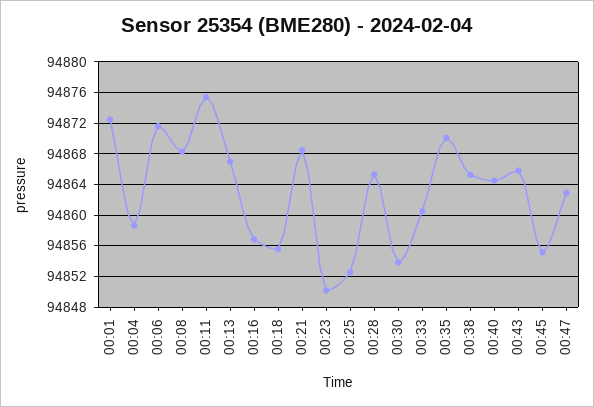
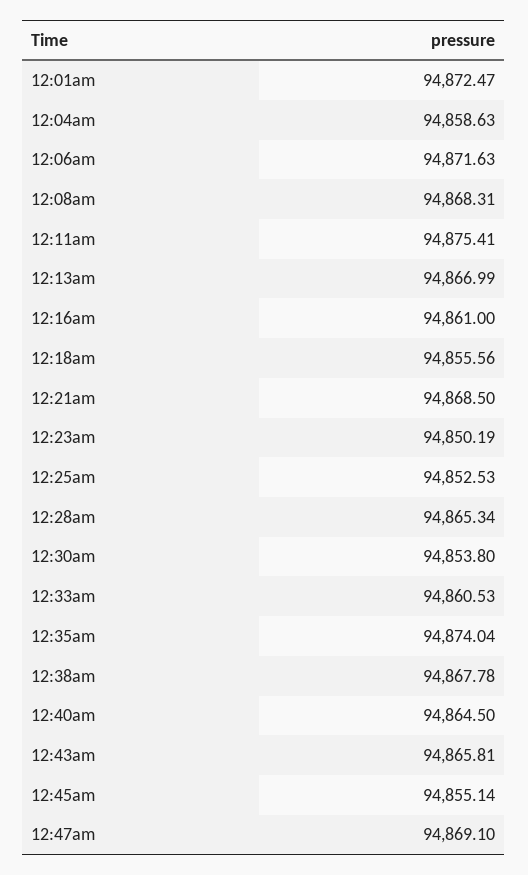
  {
    "00:01": 94872.47,
    "00:04": 94858.63,
    "00:06": 94871.63,
    "00:08": 94868.31,
    "00:11": 94875.41,
    "00:13": 94866.99,
-   "00:16": 94857,
+   "00:16": 94861,
    "00:18": 94855.56,
    "00:21": 94868.5,
    "00:23": 94850.19,
    "00:25": 94852.53,
    "00:28": 94865.34,
    "00:30": 94853.8,
    "00:33": 94860.53,
-   "00:35": 94870,
+   "00:35": 94874.04,
-   "00:38": 94865,
+   "00:38": 94867.78,
    "00:40": 94864.5,
    "00:43": 94865.81,
    "00:45": 94855.14,
-   "00:47": 94863
+   "00:47": 94869.1
  }

